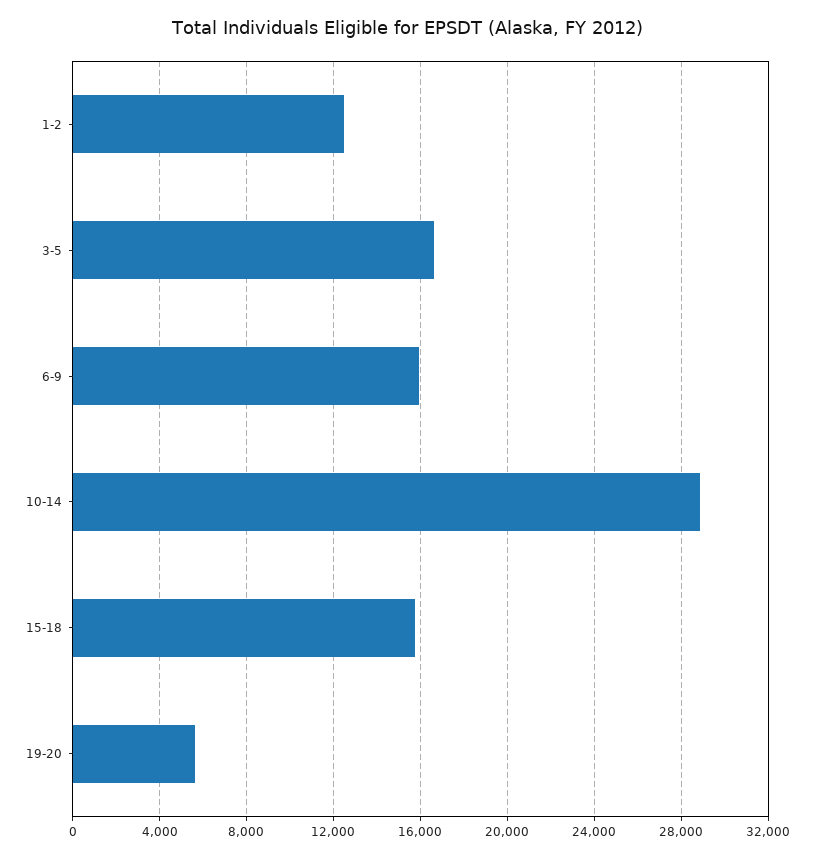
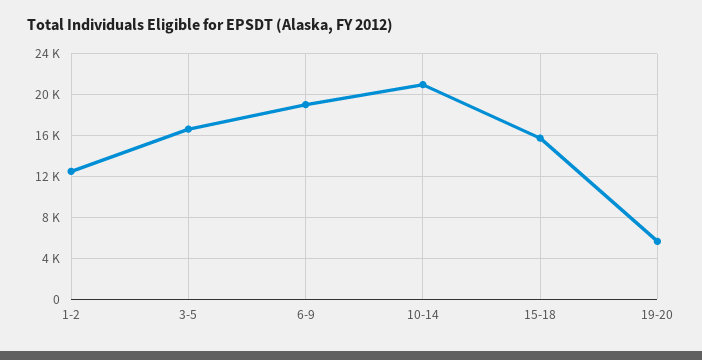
  {
    "1-2": 12500,
    "3-5": 16500,
-   "6-9": 16000,
+   "6-9": 19000,
-   "10-14": 29000,
+   "10-14": 21000,
    "15-18": 16000,
    "19-20": 5500
  }

